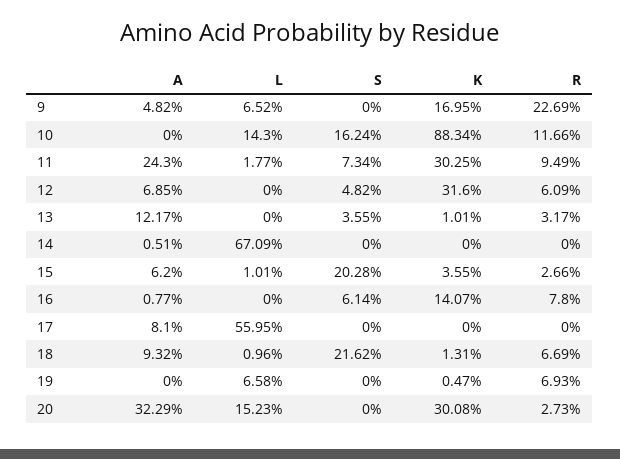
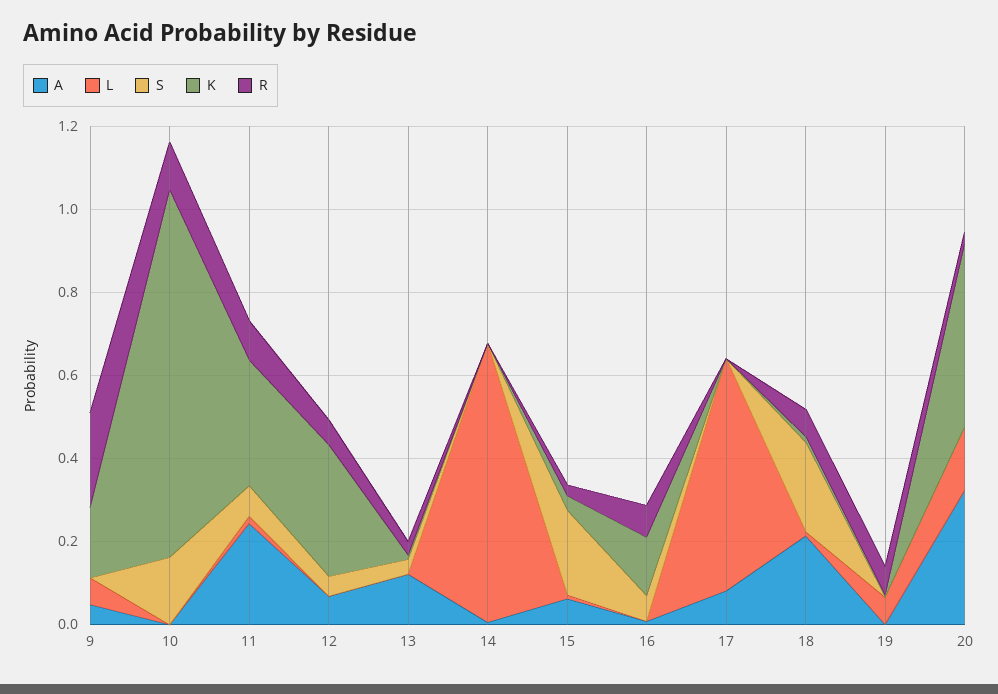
  {
    "A": {
      "9": 0.0482,
      "10": 0,
      "11": 0.243,
      "12": 0.0685,
      "13": 0.1217,
      "14": 0.0051,
      "15": 0.062,
      "16": 0.0077,
      "17": 0.081,
-     "18": 0.0932,
+     "18": 0.2,
      "19": 0,
      "20": 0.3229
    },
    "L": {
      "9": 0.0652,
-     "10": 0.143,
+     "10": 0,
      "11": 0.0177,
      "12": 0,
      "13": 0,
      "14": 0.6709,
      "15": 0.0101,
      "16": 0,
      "17": 0.5595,
      "18": 0.0096,
      "19": 0.0658,
      "20": 0.1523
    },
    "S": {
      "9": 0,
      "10": 0.1624,
      "11": 0.0734,
      "12": 0.0482,
      "13": 0.0355,
      "14": 0,
      "15": 0.2028,
      "16": 0.0614,
      "17": 0,
      "18": 0.2162,
      "19": 0,
      "20": 0
    },
    "K": {
      "9": 0.1695,
      "10": 0.8834,
      "11": 0.3025,
      "12": 0.316,
      "13": 0.0101,
      "14": 0,
      "15": 0.0355,
      "16": 0.1407,
      "17": 0,
      "18": 0.0131,
      "19": 0.0047,
-     "20": 0.3008
+     "20": 0.45
    },
    "R": {
      "9": 0.2269,
      "10": 0.1166,
      "11": 0.0949,
      "12": 0.0609,
      "13": 0.0317,
      "14": 0,
      "15": 0.0266,
      "16": 0.078,
      "17": 0,
      "18": 0.0669,
      "19": 0.0693,
      "20": 0.0273
    }
  }

